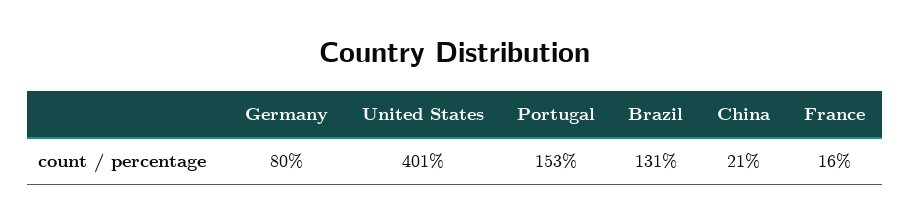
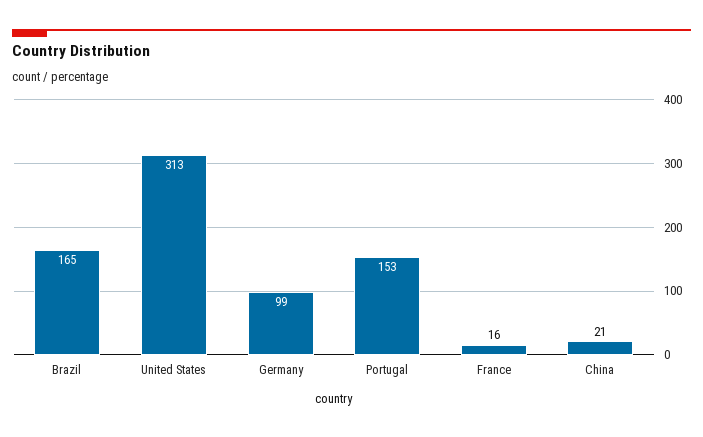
  {
-   "Germany": 80,
+   "Germany": 99,
-   "United States": 401,
+   "United States": 313,
    "Portugal": 153,
-   "Brazil": 131,
+   "Brazil": 165,
    "China": 21,
    "France": 16
  }

